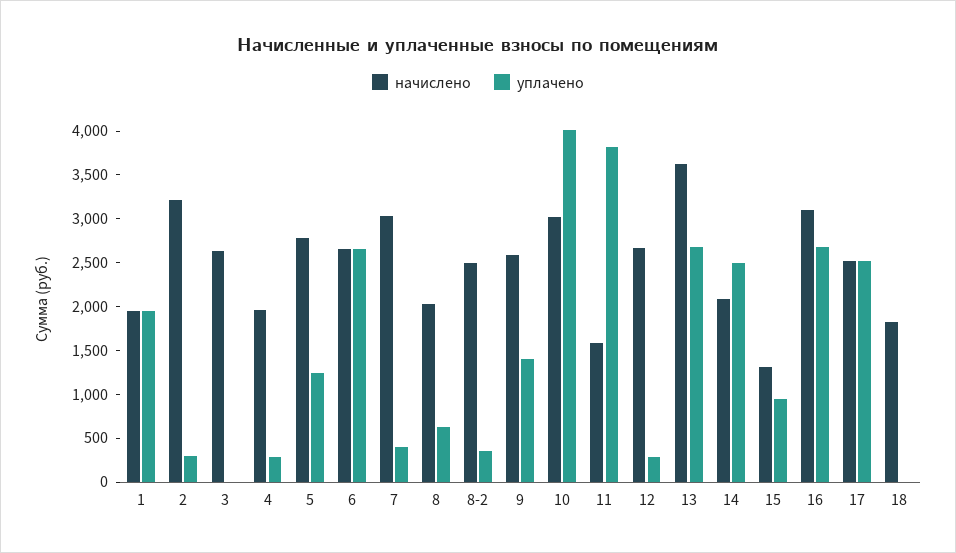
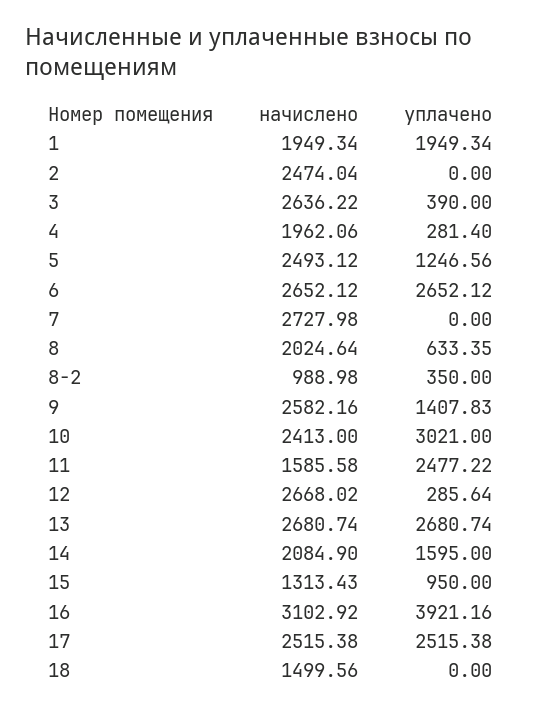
  {
    "начислено": {
      "1": 1949.34,
-     "2": 3200,
+     "2": 2474.04,
      "3": 2636.22,
      "4": 1962.06,
-     "5": 2800,
+     "5": 2493.12,
      "6": 2652.12,
-     "7": 3000,
+     "7": 2727.98,
      "8": 2024.64,
-     "8-2": 2500,
+     "8-2": 988.98,
      "9": 2582.16,
-     "10": 3000,
+     "10": 2413,
      "11": 1585.58,
      "12": 2668.02,
-     "13": 3600,
+     "13": 2680.74,
      "14": 2084.9,
      "15": 1313.43,
      "16": 3102.92,
      "17": 2515.38,
-     "18": 1800
+     "18": 1499.56
    },
    "уплачено": {
      "1": 1949.34,
-     "2": 300,
+     "2": 0,
-     "3": 0,
+     "3": 390,
      "4": 281.4,
      "5": 1246.56,
      "6": 2652.12,
-     "7": 400,
+     "7": 0,
      "8": 633.35,
      "8-2": 350,
      "9": 1407.83,
-     "10": 4000,
+     "10": 3021,
-     "11": 3800,
+     "11": 2477.22,
      "12": 285.64,
      "13": 2680.74,
-     "14": 2500,
+     "14": 1595,
      "15": 950,
-     "16": 2700,
+     "16": 3921.16,
      "17": 2515.38,
      "18": 0
    }
  }

